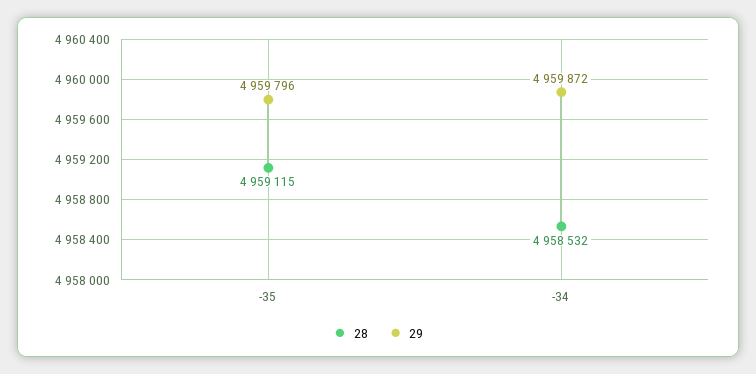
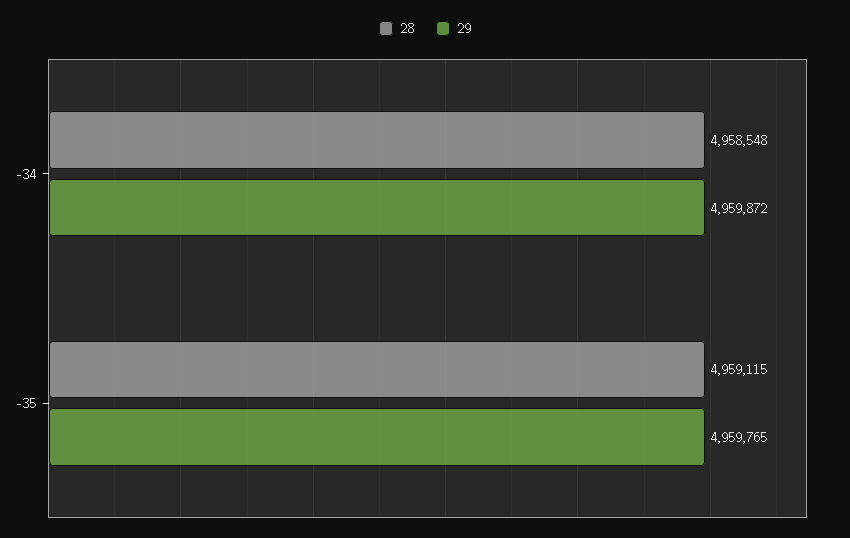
  {
    "28": {
      "-35": 4959115,
-     "-34": 4958532
+     "-34": 4958548
    },
    "29": {
-     "-35": 4959796,
+     "-35": 4959765,
      "-34": 4959872
    }
  }

